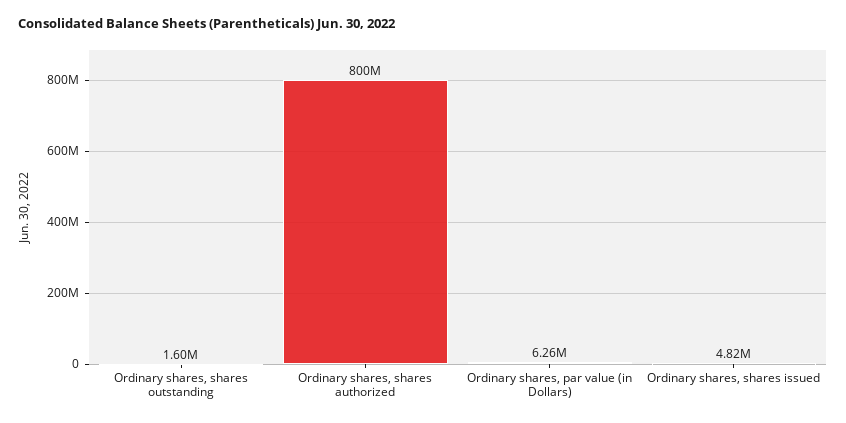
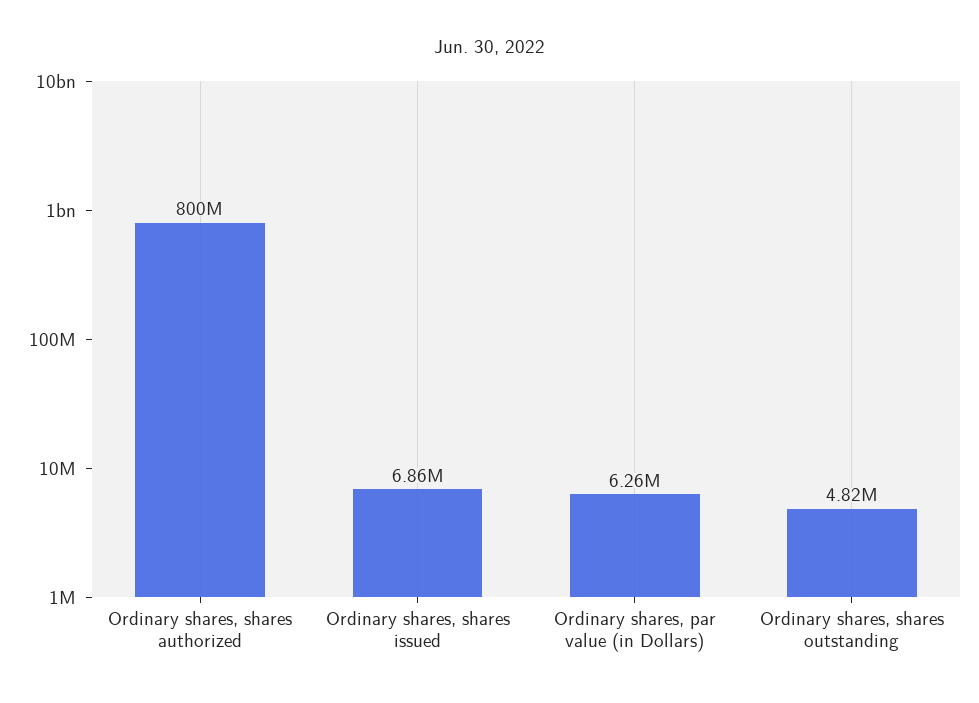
  {
-   "Ordinary shares, shares outstanding": 1600000,
+   "Ordinary shares, shares outstanding": 4820000,
    "Ordinary shares, shares authorized": 800000000,
    "Ordinary shares, par value (in Dollars)": 6260000,
-   "Ordinary shares, shares issued": 4820000
+   "Ordinary shares, shares issued": 6860000
  }

